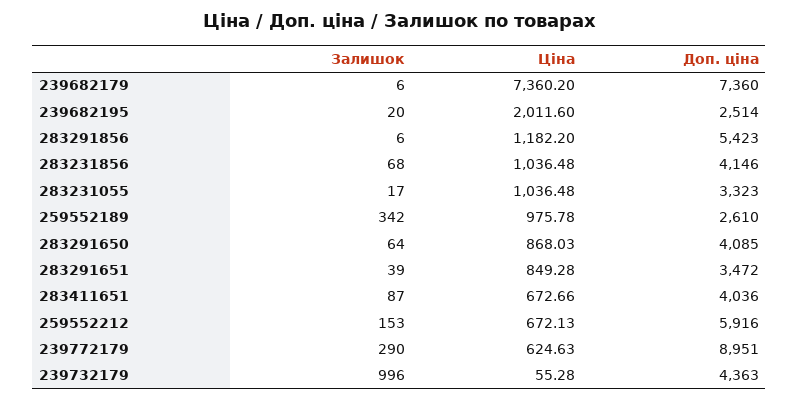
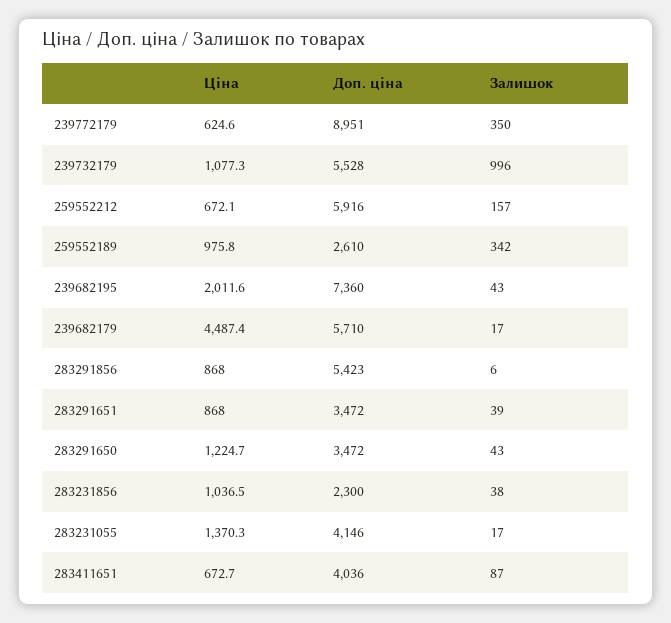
  {
    "Залишок": {
-     "239682179": 6,
+     "239682179": 17,
-     "239682195": 20,
+     "239682195": 43,
      "283291856": 6,
-     "283231856": 68,
+     "283231856": 38,
      "283231055": 17,
      "259552189": 342,
-     "283291650": 64,
+     "283291650": 43,
      "283291651": 39,
      "283411651": 87,
-     "259552212": 153,
+     "259552212": 157,
-     "239772179": 290,
+     "239772179": 350,
      "239732179": 996
    },
    "Ціна": {
-     "239682179": 7360.2,
+     "239682179": 4487.4,
      "239682195": 2011.6,
-     "283291856": 1182.2,
+     "283291856": 868,
      "283231856": 1036.48,
-     "283231055": 1036.48,
+     "283231055": 1370.3,
      "259552189": 975.78,
-     "283291650": 868.03,
+     "283291650": 1224.7,
-     "283291651": 849.28,
+     "283291651": 868,
      "283411651": 672.66,
      "259552212": 672.13,
      "239772179": 624.63,
-     "239732179": 55.28
+     "239732179": 1077.3
    },
    "Доп. ціна": {
-     "239682179": 7360,
+     "239682179": 5710,
-     "239682195": 2514,
+     "239682195": 7360,
      "283291856": 5423,
-     "283231856": 4146,
+     "283231856": 2300,
-     "283231055": 3323,
+     "283231055": 4146,
      "259552189": 2610,
-     "283291650": 4085,
+     "283291650": 3472,
      "283291651": 3472,
      "283411651": 4036,
      "259552212": 5916,
      "239772179": 8951,
-     "239732179": 4363
+     "239732179": 5528
    }
  }

